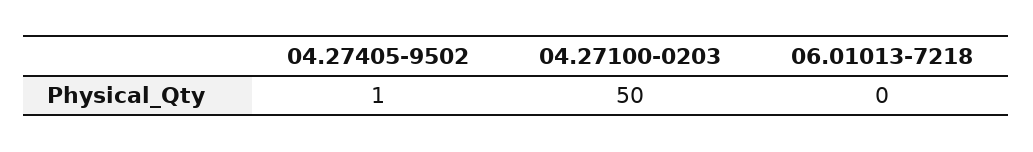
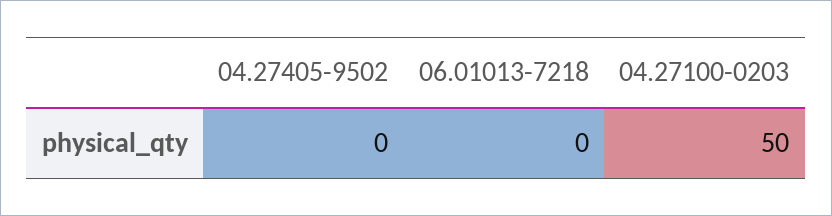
  {
-   "04.27405-9502": 1,
+   "04.27405-9502": 0,
    "04.27100-0203": 50,
    "06.01013-7218": 0
  }

